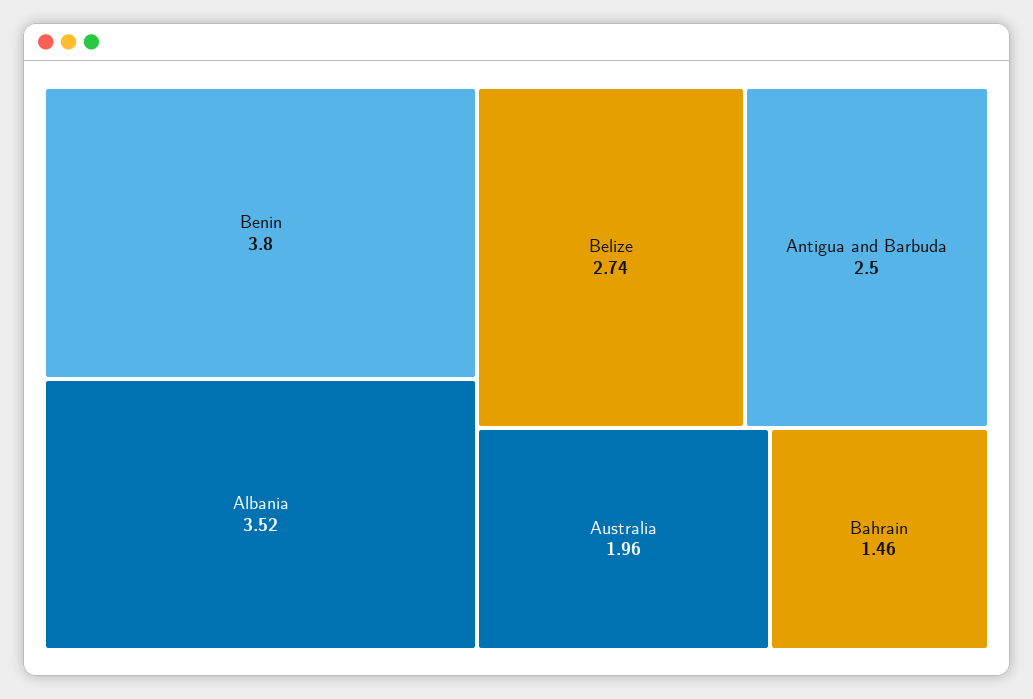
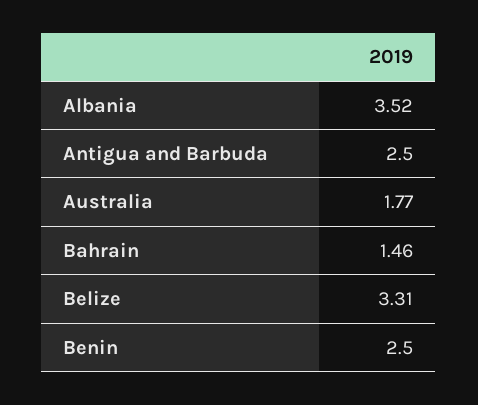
  {
-   "Benin": 3.8,
+   "Benin": 2.5,
    "Albania": 3.52,
-   "Belize": 2.74,
+   "Belize": 3.31,
    "Antigua and Barbuda": 2.5,
-   "Australia": 1.96,
+   "Australia": 1.77,
    "Bahrain": 1.46
  }

